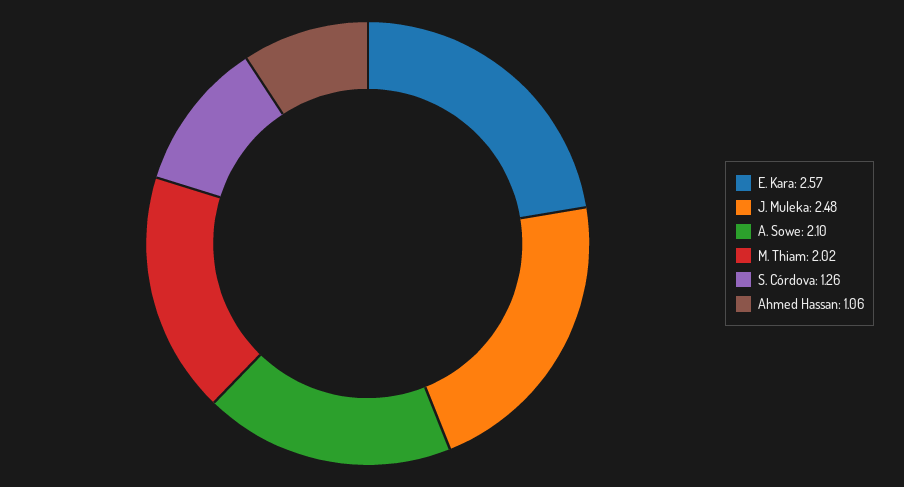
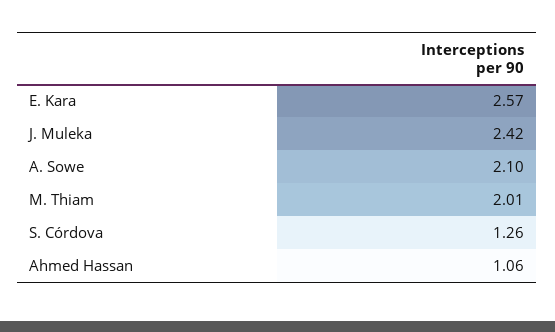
  {
    "E. Kara": 2.57,
-   "J. Muleka": 2.48,
+   "J. Muleka": 2.42,
    "A. Sowe": 2.1,
-   "M. Thiam": 2.02,
+   "M. Thiam": 2.01,
    "S. Córdova": 1.26,
    "Ahmed Hassan": 1.06
  }

